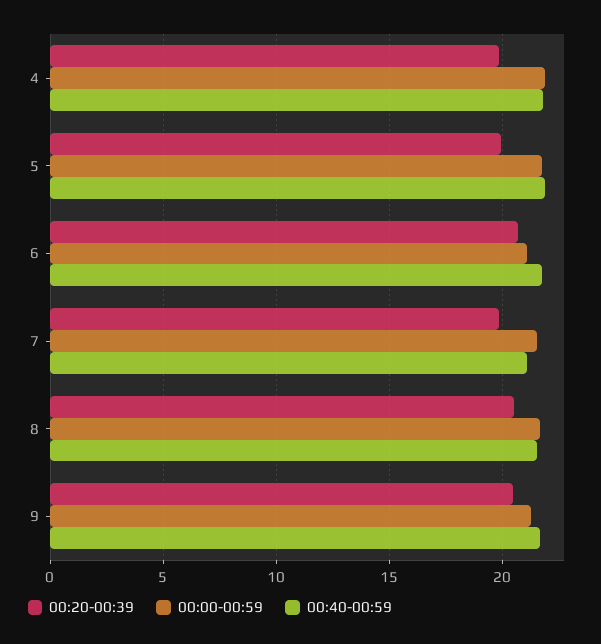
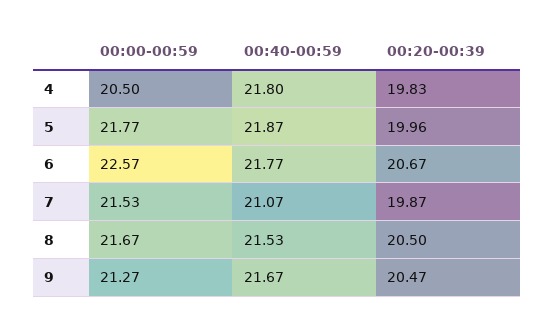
  {
    "00:20-00:39": {
      "4": 19.83,
      "5": 19.96,
      "6": 20.67,
      "7": 19.87,
      "8": 20.5,
      "9": 20.47
    },
    "00:00-00:59": {
-     "4": 22,
+     "4": 20.5,
      "5": 21.77,
-     "6": 21,
+     "6": 22.57,
      "7": 21.53,
      "8": 21.67,
      "9": 21.27
    },
    "00:40-00:59": {
      "4": 21.8,
      "5": 21.87,
      "6": 21.77,
      "7": 21.07,
      "8": 21.53,
      "9": 21.67
    }
  }

